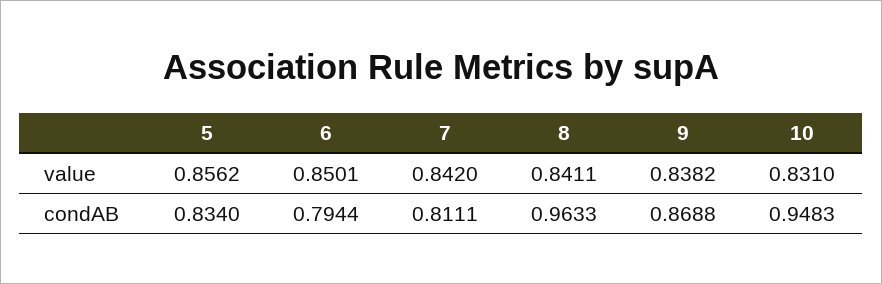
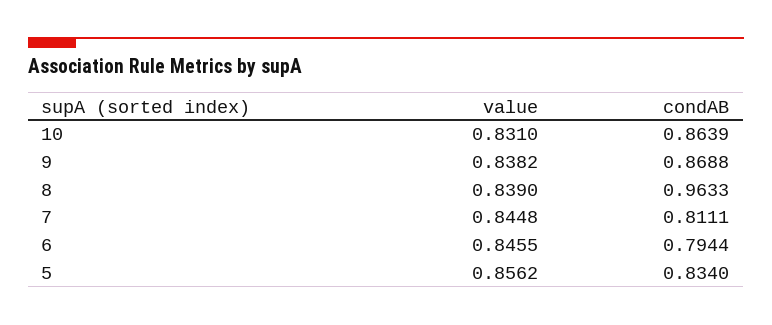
  {
    "5": {
      "value": 0.8562,
      "condAB": 0.834
    },
    "6": {
-     "value": 0.8501,
+     "value": 0.8455,
      "condAB": 0.7944
    },
    "7": {
-     "value": 0.842,
+     "value": 0.8448,
      "condAB": 0.8111
    },
    "8": {
-     "value": 0.8411,
+     "value": 0.839,
      "condAB": 0.9633
    },
    "9": {
      "value": 0.8382,
      "condAB": 0.8688
    },
    "10": {
      "value": 0.831,
-     "condAB": 0.9483
+     "condAB": 0.8639
    }
  }

